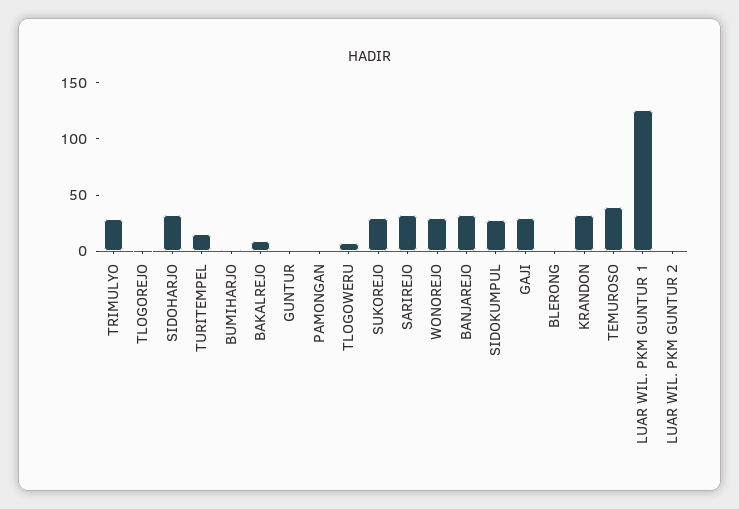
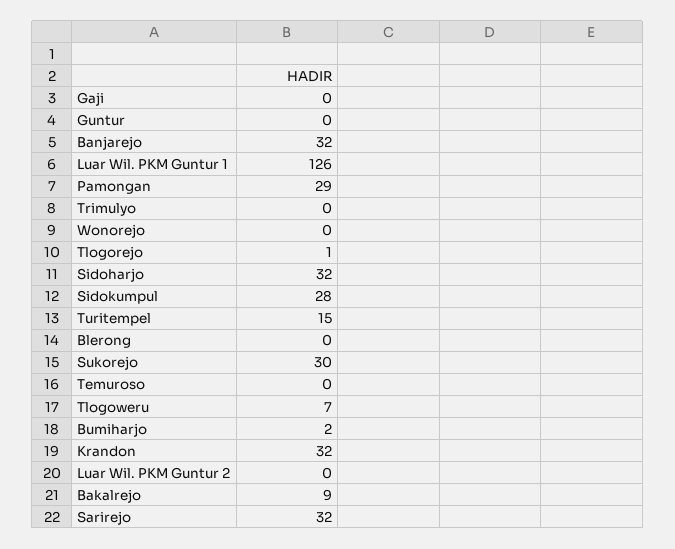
  {
-   "TRIMULYO": 30,
+   "TRIMULYO": 0,
    "TLOGOREJO": 1,
    "SIDOHARJO": 32,
    "TURITEMPEL": 15,
    "BUMIHARJO": 2,
    "BAKALREJO": 9,
    "GUNTUR": 0,
-   "PAMONGAN": 0,
+   "PAMONGAN": 29,
    "TLOGOWERU": 7,
    "SUKOREJO": 30,
    "SARIREJO": 32,
-   "WONOREJO": 30,
+   "WONOREJO": 0,
    "BANJAREJO": 32,
    "SIDOKUMPUL": 28,
-   "GAJI": 30,
+   "GAJI": 0,
    "BLERONG": 0,
    "KRANDON": 32,
-   "TEMUROSO": 40,
+   "TEMUROSO": 0,
    "LUAR WIL. PKM GUNTUR 1": 126,
    "LUAR WIL. PKM GUNTUR 2": 0
  }

